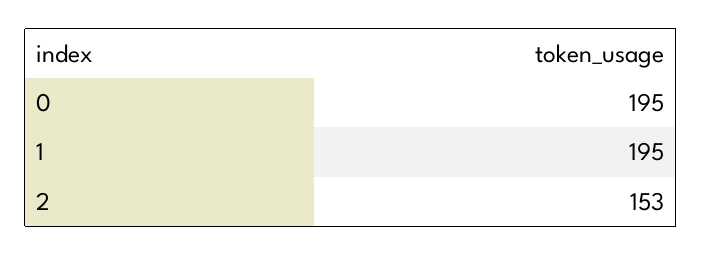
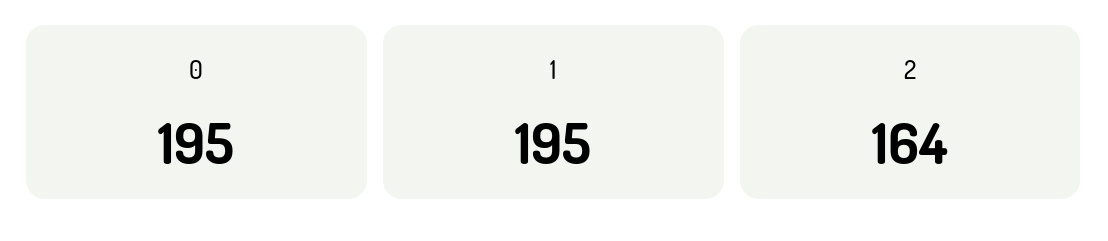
  {
    "0": 195,
    "1": 195,
-   "2": 153
+   "2": 164
  }

